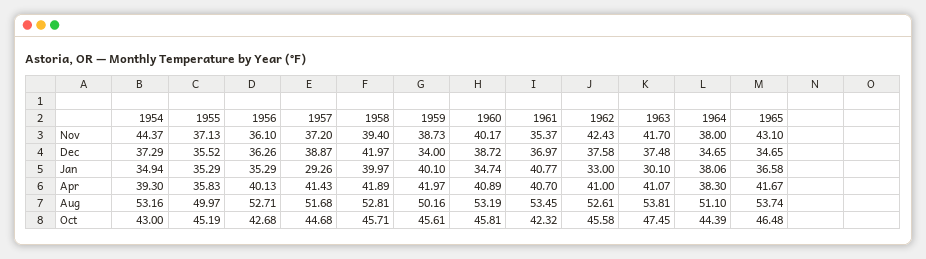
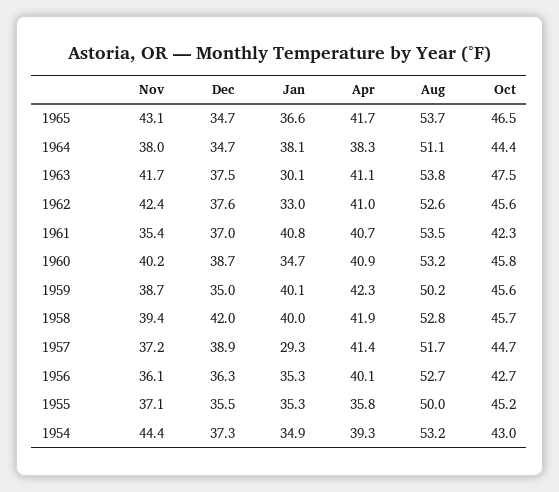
  {
    "1954": {
      "Nov": 44.37,
      "Dec": 37.29,
      "Jan": 34.94,
      "Apr": 39.3,
      "Aug": 53.16,
      "Oct": 43
    },
    "1955": {
      "Nov": 37.13,
      "Dec": 35.52,
      "Jan": 35.29,
      "Apr": 35.83,
      "Aug": 49.97,
      "Oct": 45.19
    },
    "1956": {
      "Nov": 36.1,
      "Dec": 36.26,
      "Jan": 35.29,
      "Apr": 40.13,
      "Aug": 52.71,
      "Oct": 42.68
    },
    "1957": {
      "Nov": 37.2,
      "Dec": 38.87,
      "Jan": 29.26,
      "Apr": 41.43,
      "Aug": 51.68,
      "Oct": 44.68
    },
    "1958": {
      "Nov": 39.4,
      "Dec": 41.97,
      "Jan": 39.97,
      "Apr": 41.89,
      "Aug": 52.81,
      "Oct": 45.71
    },
    "1959": {
      "Nov": 38.73,
-     "Dec": 34,
+     "Dec": 35,
      "Jan": 40.1,
-     "Apr": 41.97,
+     "Apr": 42.3,
      "Aug": 50.16,
      "Oct": 45.61
    },
    "1960": {
      "Nov": 40.17,
      "Dec": 38.72,
      "Jan": 34.74,
      "Apr": 40.89,
      "Aug": 53.19,
      "Oct": 45.81
    },
    "1961": {
      "Nov": 35.37,
      "Dec": 36.97,
      "Jan": 40.77,
      "Apr": 40.7,
      "Aug": 53.45,
      "Oct": 42.32
    },
    "1962": {
      "Nov": 42.43,
      "Dec": 37.58,
      "Jan": 33,
      "Apr": 41,
      "Aug": 52.61,
      "Oct": 45.58
    },
    "1963": {
      "Nov": 41.7,
      "Dec": 37.48,
      "Jan": 30.1,
      "Apr": 41.07,
      "Aug": 53.81,
      "Oct": 47.45
    },
    "1964": {
      "Nov": 38,
      "Dec": 34.65,
      "Jan": 38.06,
      "Apr": 38.3,
      "Aug": 51.1,
      "Oct": 44.39
    },
    "1965": {
      "Nov": 43.1,
      "Dec": 34.65,
      "Jan": 36.58,
      "Apr": 41.67,
      "Aug": 53.74,
      "Oct": 46.48
    }
  }

